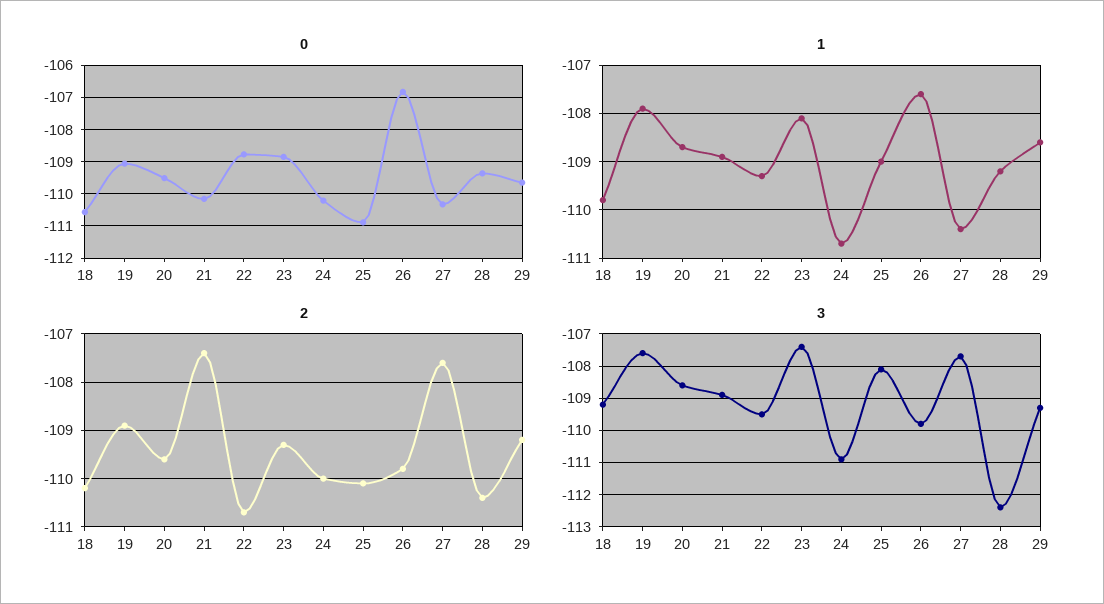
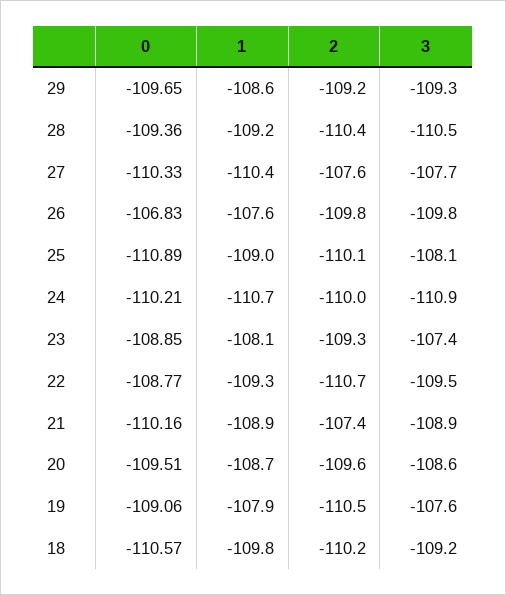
  {
    "0": {
      "18": -110.57,
      "19": -109.06,
      "20": -109.51,
      "21": -110.16,
      "22": -108.77,
      "23": -108.85,
      "24": -110.21,
      "25": -110.89,
      "26": -106.83,
      "27": -110.33,
      "28": -109.36,
      "29": -109.65
    },
    "1": {
      "18": -109.8,
      "19": -107.9,
      "20": -108.7,
      "21": -108.9,
      "22": -109.3,
      "23": -108.1,
      "24": -110.7,
      "25": -109,
      "26": -107.6,
      "27": -110.4,
      "28": -109.2,
      "29": -108.6
    },
    "2": {
      "18": -110.2,
-     "19": -109,
+     "19": -110.5,
      "20": -109.6,
      "21": -107.4,
      "22": -110.7,
      "23": -109.3,
      "24": -110,
      "25": -110.1,
      "26": -109.8,
      "27": -107.6,
      "28": -110.4,
      "29": -109.2
    },
    "3": {
      "18": -109.2,
      "19": -107.6,
      "20": -108.6,
      "21": -108.9,
      "22": -109.5,
      "23": -107.4,
      "24": -110.9,
      "25": -108.1,
      "26": -109.8,
      "27": -107.7,
-     "28": -112.5,
+     "28": -110.5,
      "29": -109.3
    }
  }

